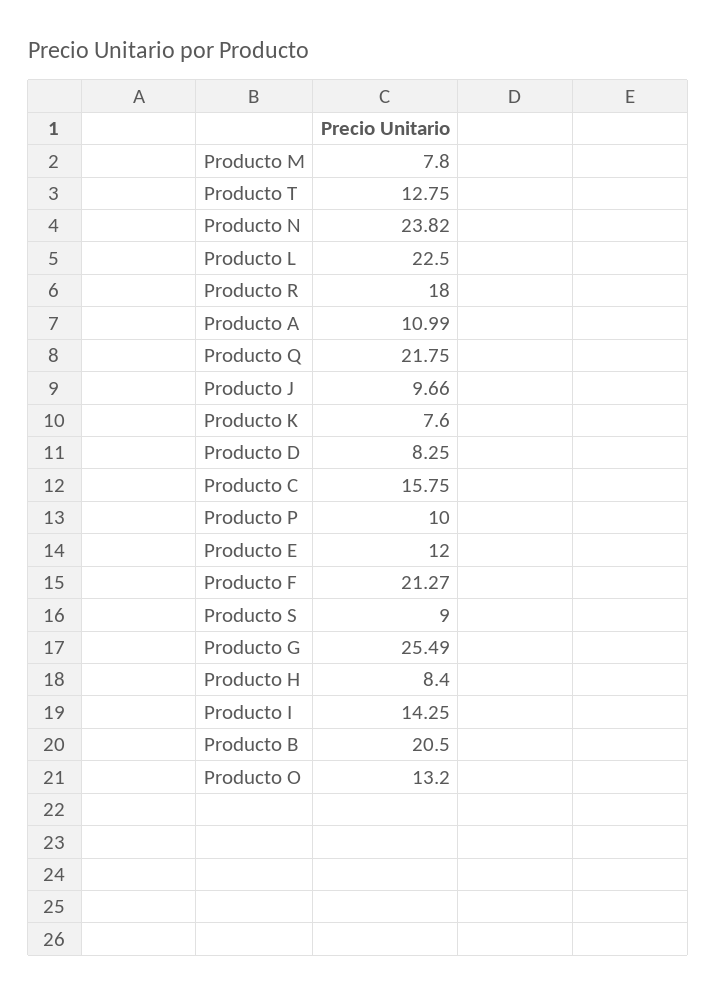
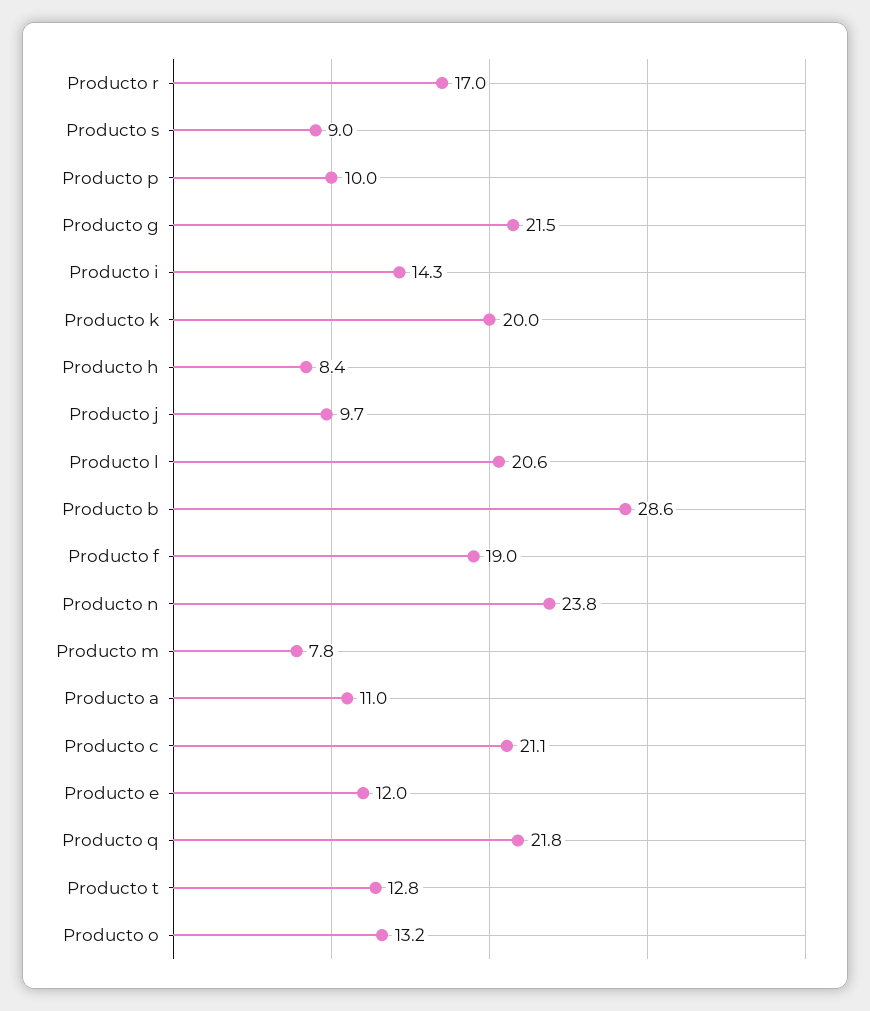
  {
    "Producto M": 7.8,
    "Producto T": 12.75,
    "Producto N": 23.82,
-   "Producto L": 22.5,
+   "Producto L": 20.6,
-   "Producto R": 18,
+   "Producto R": 17,
    "Producto A": 10.99,
    "Producto Q": 21.75,
    "Producto J": 9.66,
-   "Producto K": 7.6,
+   "Producto K": 20,
-   "Producto D": 8.25,
-   "Producto C": 15.75,
+   "Producto C": 21.1,
    "Producto P": 10,
    "Producto E": 12,
-   "Producto F": 21.27,
+   "Producto F": 19,
    "Producto S": 9,
-   "Producto G": 25.49,
+   "Producto G": 21.5,
    "Producto H": 8.4,
    "Producto I": 14.25,
-   "Producto B": 20.5,
+   "Producto B": 28.6,
    "Producto O": 13.2
  }

